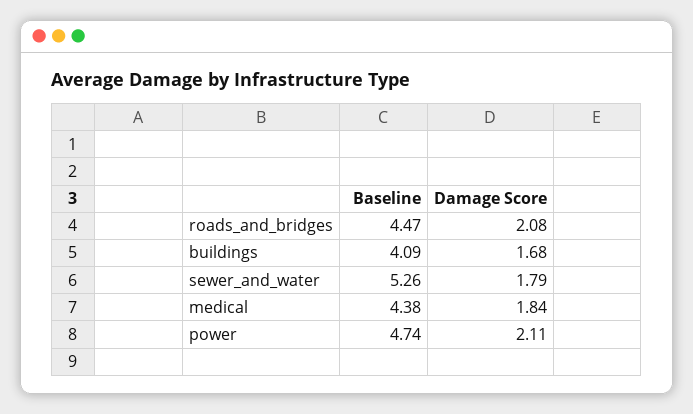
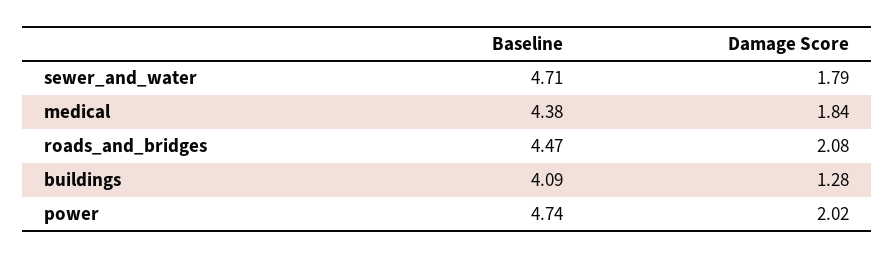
  {
    "Baseline": {
      "roads_and_bridges": 4.47,
      "buildings": 4.09,
-     "sewer_and_water": 5.26,
+     "sewer_and_water": 4.71,
      "medical": 4.38,
      "power": 4.74
    },
    "Damage Score": {
      "roads_and_bridges": 2.08,
-     "buildings": 1.68,
+     "buildings": 1.28,
      "sewer_and_water": 1.79,
      "medical": 1.84,
-     "power": 2.11
+     "power": 2.02
    }
  }

